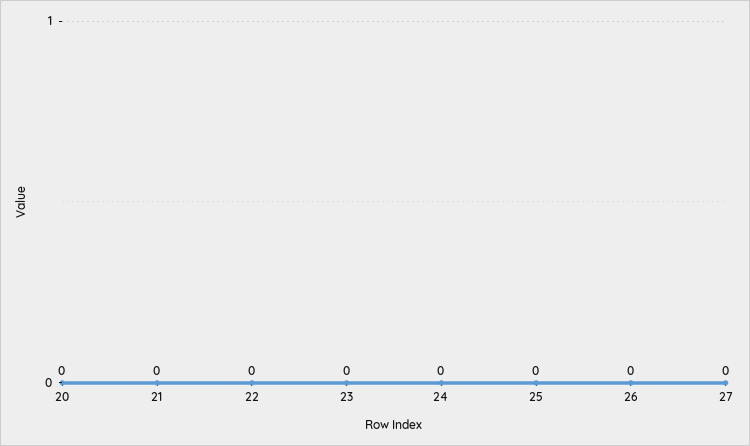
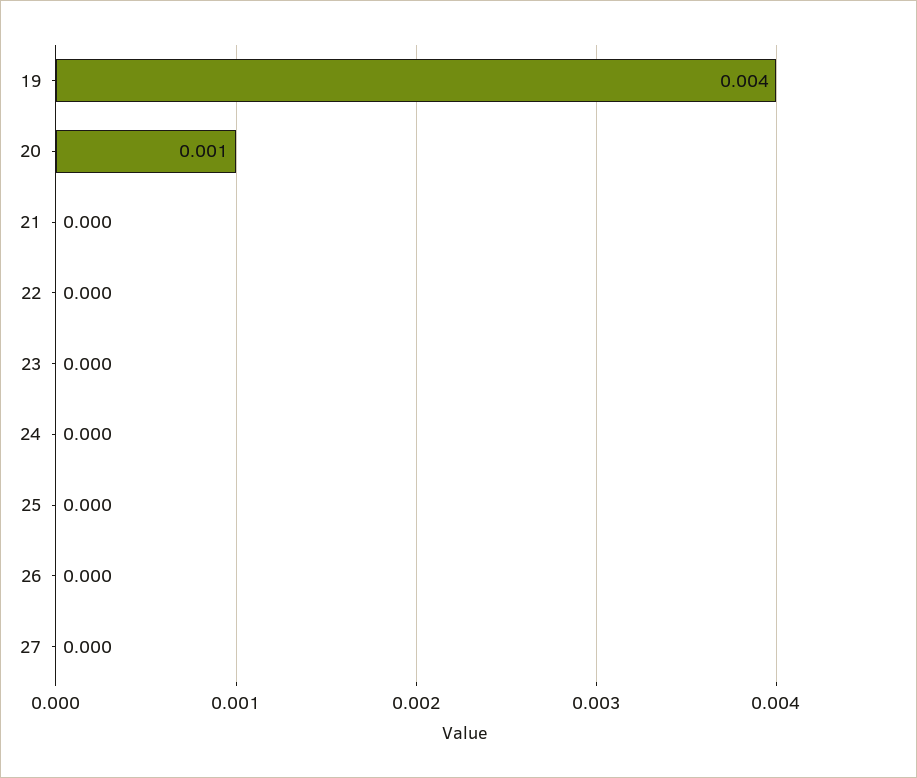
  {
-   "20": 0,
+   "20": 0.001,
    "21": 0,
    "22": 0,
    "23": 0,
    "24": 0,
    "25": 0,
    "26": 0,
-   "27": 0
+   "27": 0,
+   "19": 0.004
  }

